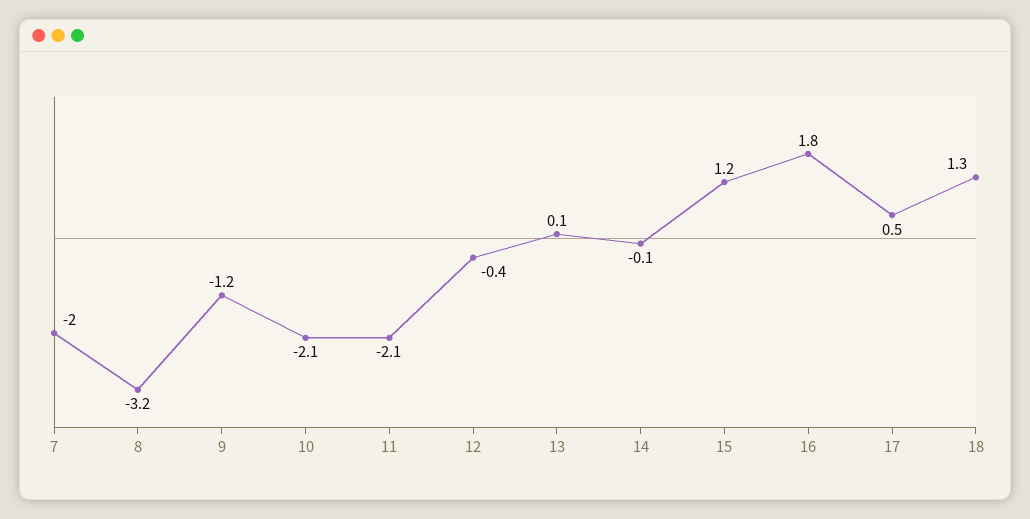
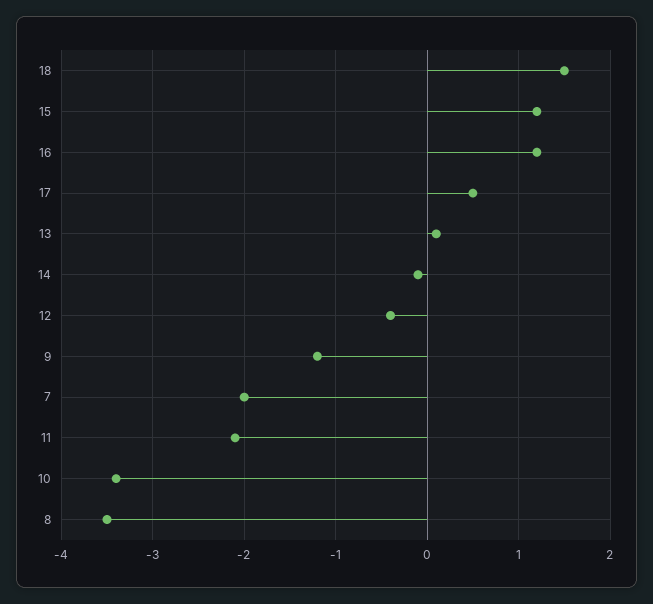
  {
    "7": -2,
-   "8": -3.2,
+   "8": -3.5,
    "9": -1.2,
-   "10": -2.1,
+   "10": -3.4,
    "11": -2.1,
    "12": -0.4,
    "13": 0.1,
    "14": -0.1,
    "15": 1.2,
-   "16": 1.8,
+   "16": 1.2,
    "17": 0.5,
-   "18": 1.3
+   "18": 1.5
  }

